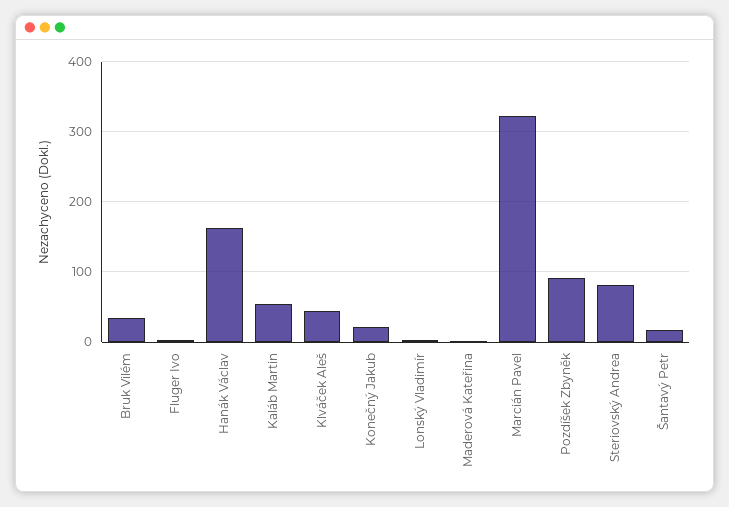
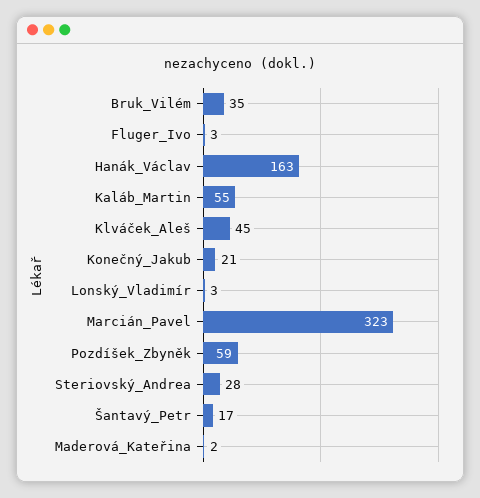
  {
    "Bruk Vilém": 35,
    "Fluger Ivo": 3,
    "Hanák Václav": 163,
    "Kaláb Martin": 55,
    "Klváček Aleš": 45,
    "Konečný Jakub": 21,
    "Lonský Vladimír": 3,
    "Maderová Kateřina": 2,
    "Marcián Pavel": 323,
-   "Pozdíšek Zbyněk": 90,
+   "Pozdíšek Zbyněk": 59,
-   "Steriovský Andrea": 80,
+   "Steriovský Andrea": 28,
    "Šantavý Petr": 17
  }

